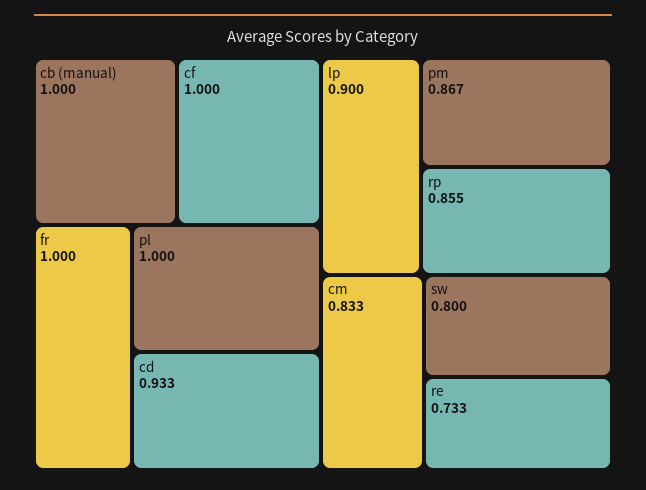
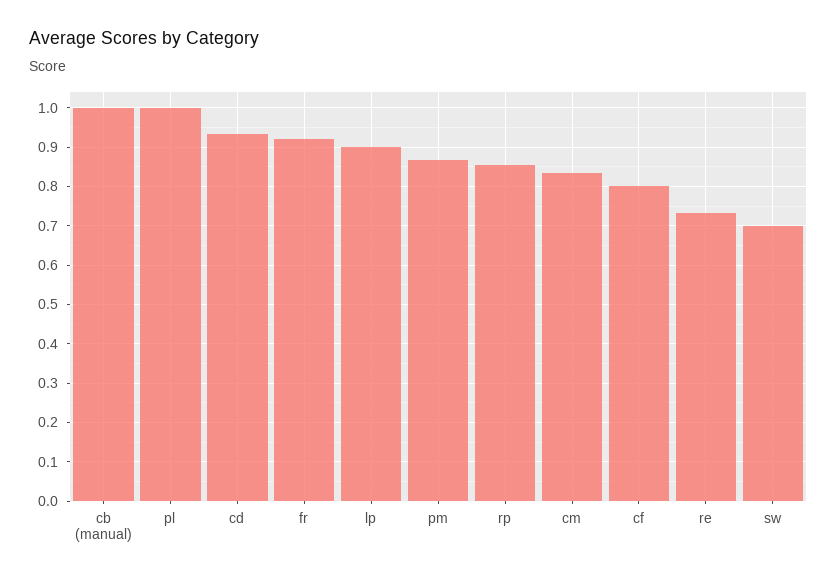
  {
    "cb (manual)": 1,
-   "cf": 1,
+   "cf": 0.8,
-   "fr": 1,
+   "fr": 0.92,
    "pl": 1,
    "cd": 0.933,
    "lp": 0.9,
    "pm": 0.867,
    "rp": 0.855,
    "cm": 0.833,
-   "sw": 0.8,
+   "sw": 0.7,
    "re": 0.733
  }

